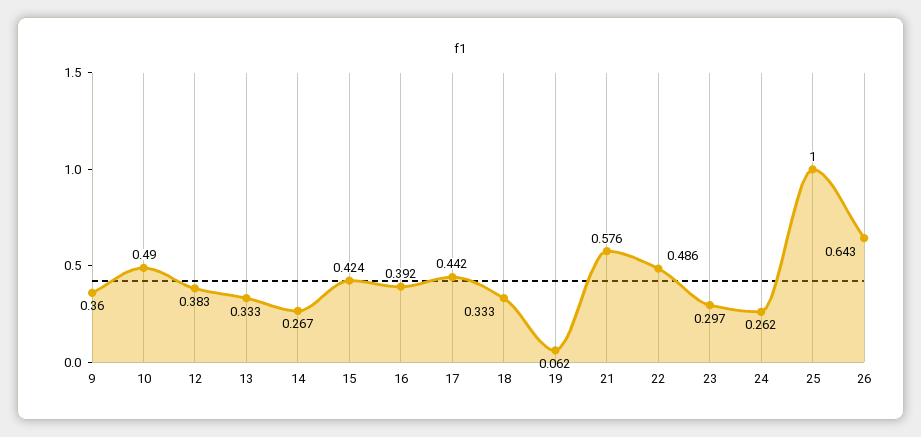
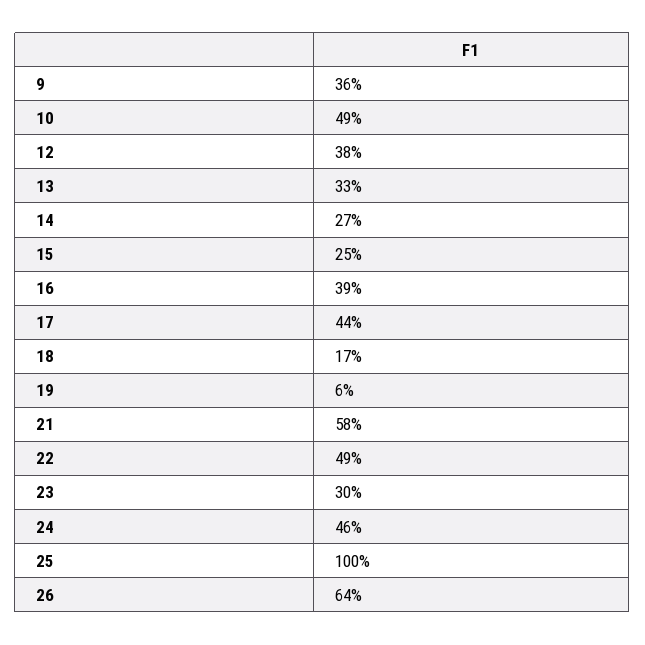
  {
    "9": 0.36,
    "10": 0.49,
    "12": 0.383,
    "13": 0.333,
    "14": 0.267,
-   "15": 0.424,
+   "15": 0.25,
    "16": 0.392,
    "17": 0.442,
-   "18": 0.333,
+   "18": 0.17,
    "19": 0.062,
    "21": 0.576,
    "22": 0.486,
    "23": 0.297,
-   "24": 0.262,
+   "24": 0.46,
    "25": 1,
    "26": 0.643
  }

